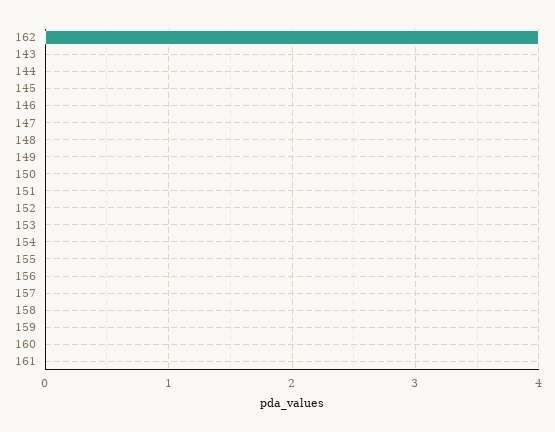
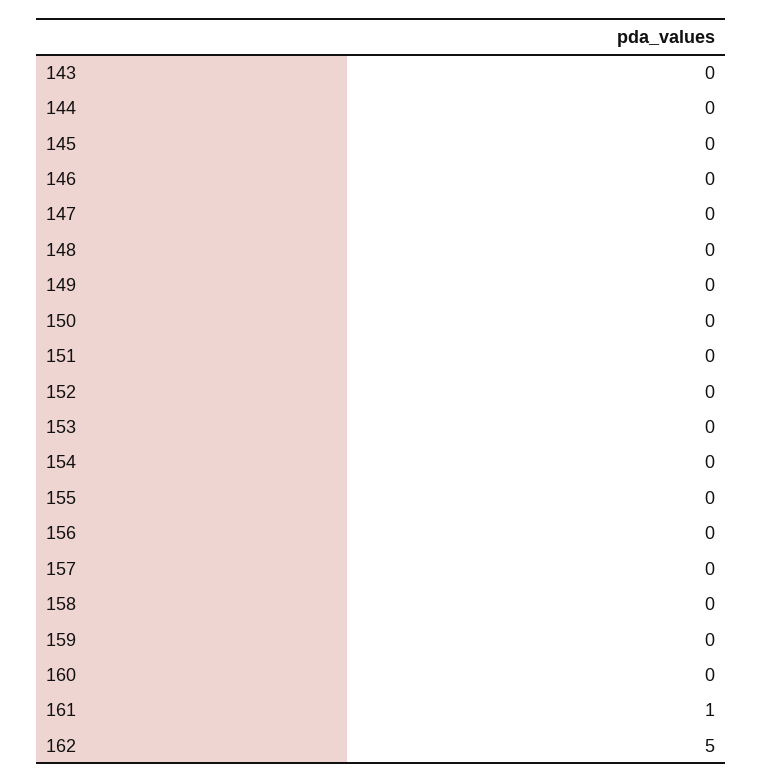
  {
-   "162": 4,
+   "162": 5,
    "143": 0,
    "144": 0,
    "145": 0,
    "146": 0,
    "147": 0,
    "148": 0,
    "149": 0,
    "150": 0,
    "151": 0,
    "152": 0,
    "153": 0,
    "154": 0,
    "155": 0,
    "156": 0,
    "157": 0,
    "158": 0,
    "159": 0,
    "160": 0,
-   "161": 0
+   "161": 1
  }

